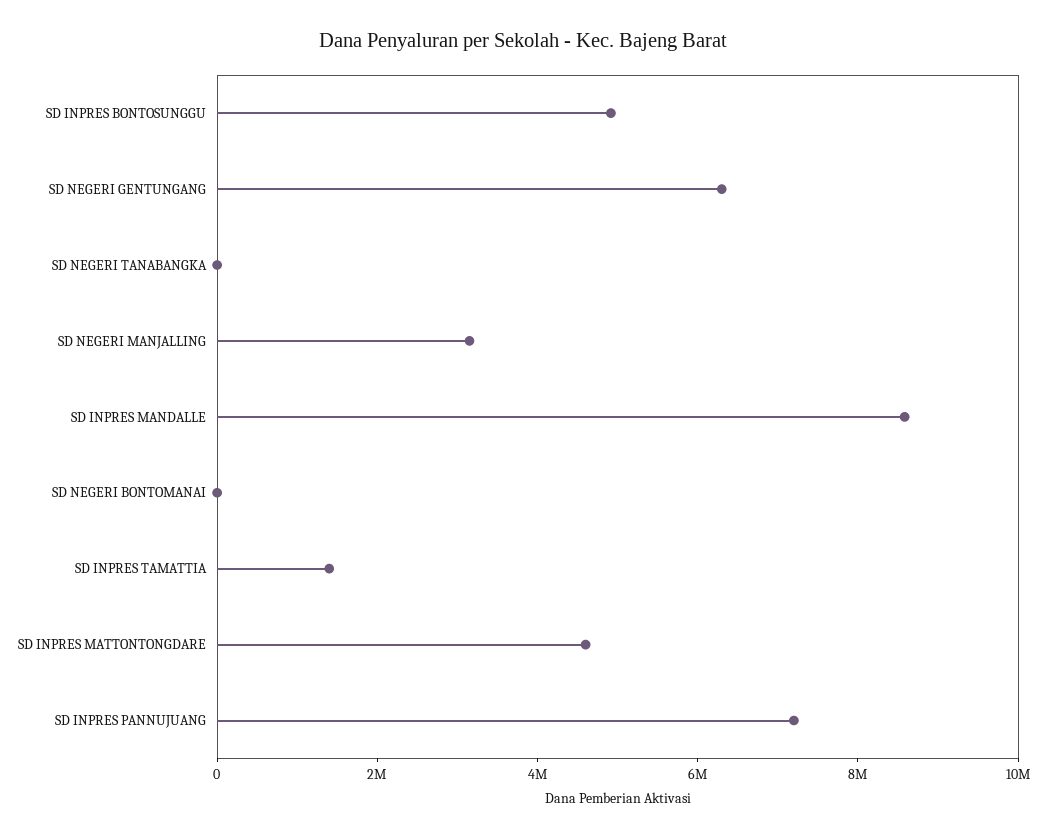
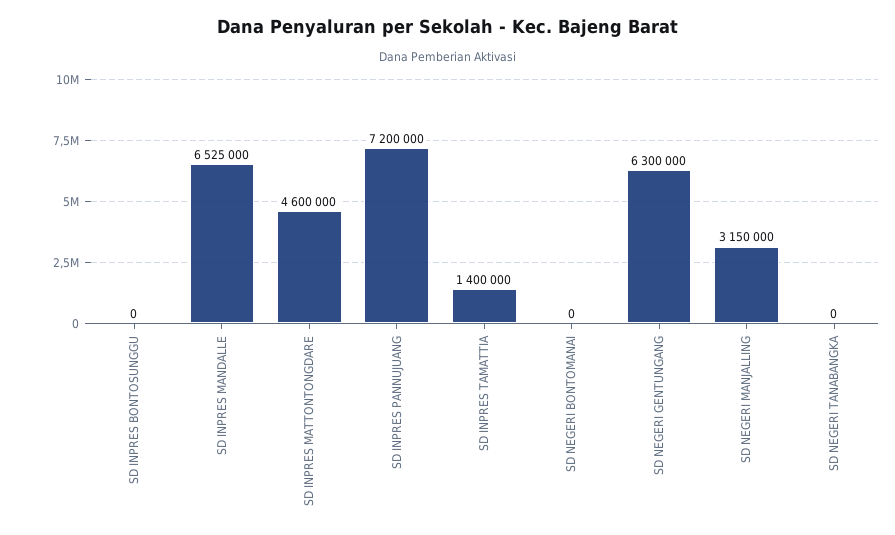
  {
-   "SD INPRES BONTOSUNGGU": 5000000,
+   "SD INPRES BONTOSUNGGU": 0,
    "SD NEGERI GENTUNGANG": 6300000,
    "SD NEGERI TANABANGKA": 0,
    "SD NEGERI MANJALLING": 3150000,
-   "SD INPRES MANDALLE": 8500000,
+   "SD INPRES MANDALLE": 6525000,
    "SD NEGERI BONTOMANAI": 0,
    "SD INPRES TAMATTIA": 1400000,
    "SD INPRES MATTONTONGDARE": 4600000,
    "SD INPRES PANNUJUANG": 7200000
  }

